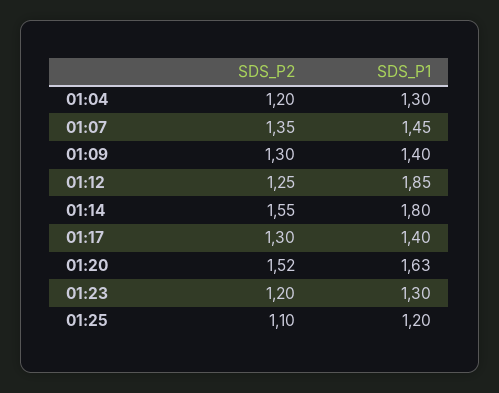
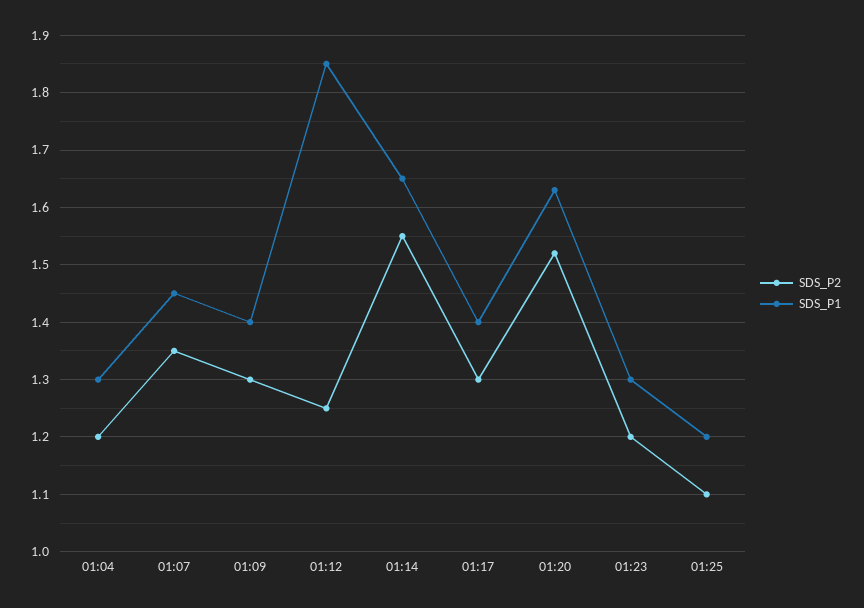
  {
    "SDS_P2": {
      "01:04": 1.2,
      "01:07": 1.35,
      "01:09": 1.3,
      "01:12": 1.25,
      "01:14": 1.55,
      "01:17": 1.3,
      "01:20": 1.52,
      "01:23": 1.2,
      "01:25": 1.1
    },
    "SDS_P1": {
      "01:04": 1.3,
      "01:07": 1.45,
      "01:09": 1.4,
      "01:12": 1.85,
-     "01:14": 1.8,
+     "01:14": 1.65,
      "01:17": 1.4,
      "01:20": 1.63,
      "01:23": 1.3,
      "01:25": 1.2
    }
  }

